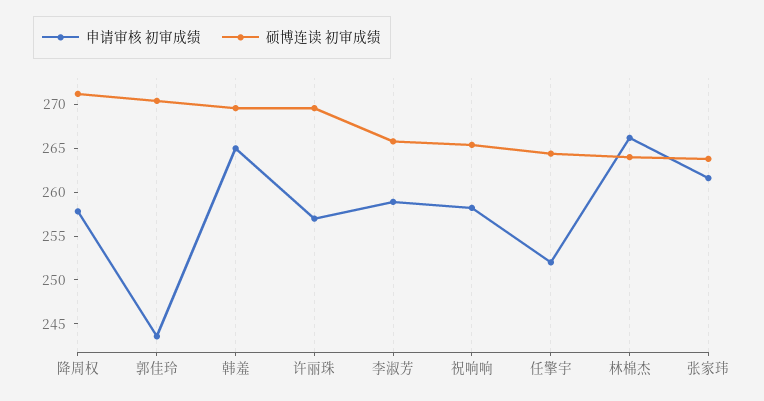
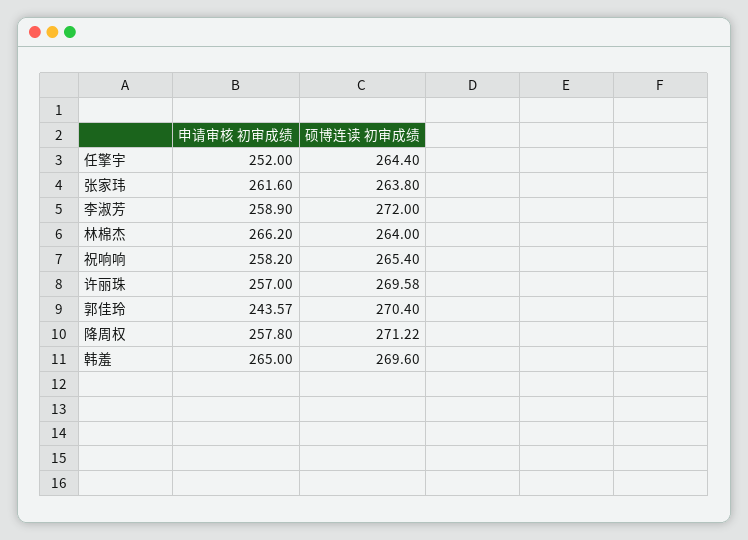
  {
    "申请审核 初审成绩": {
      "降周权": 257.8,
      "郭佳玲": 243.57,
      "韩羞": 265,
      "许丽珠": 257,
      "李淑芳": 258.9,
      "祝响响": 258.2,
      "任擎宇": 252,
      "林棉杰": 266.2,
      "张家玮": 261.6
    },
    "硕博连读 初审成绩": {
      "降周权": 271.22,
      "郭佳玲": 270.4,
      "韩羞": 269.6,
      "许丽珠": 269.58,
-     "李淑芳": 266,
+     "李淑芳": 272,
      "祝响响": 265.4,
      "任擎宇": 264.4,
      "林棉杰": 264,
      "张家玮": 263.8
    }
  }

